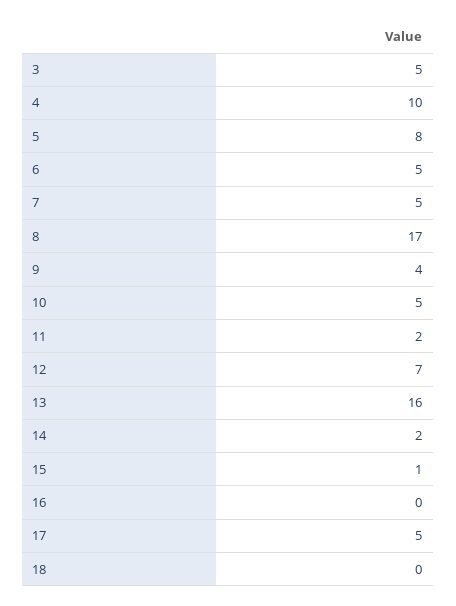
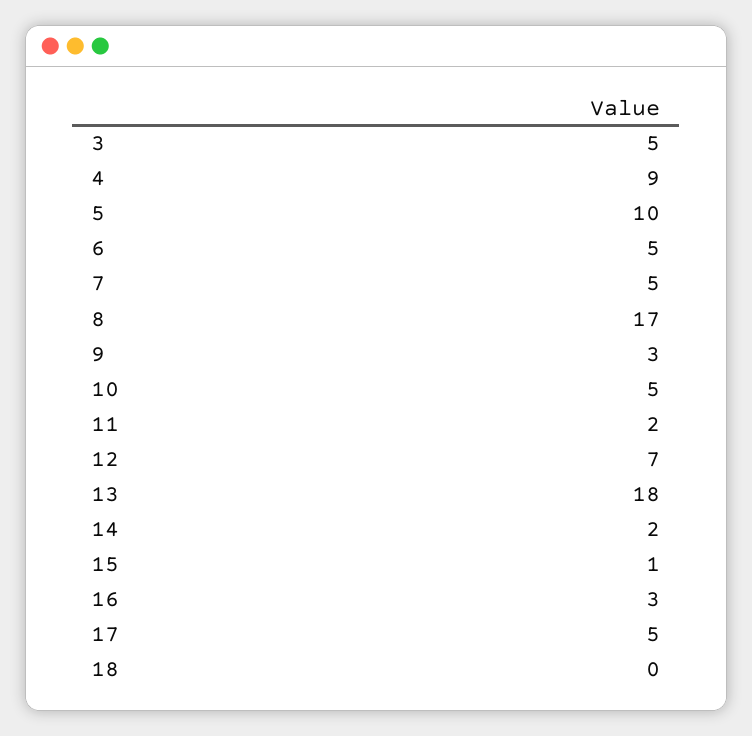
  {
    "3": 5,
-   "4": 10,
+   "4": 9,
-   "5": 8,
+   "5": 10,
    "6": 5,
    "7": 5,
    "8": 17,
-   "9": 4,
+   "9": 3,
    "10": 5,
    "11": 2,
    "12": 7,
-   "13": 16,
+   "13": 18,
    "14": 2,
    "15": 1,
-   "16": 0,
+   "16": 3,
    "17": 5,
    "18": 0
  }

